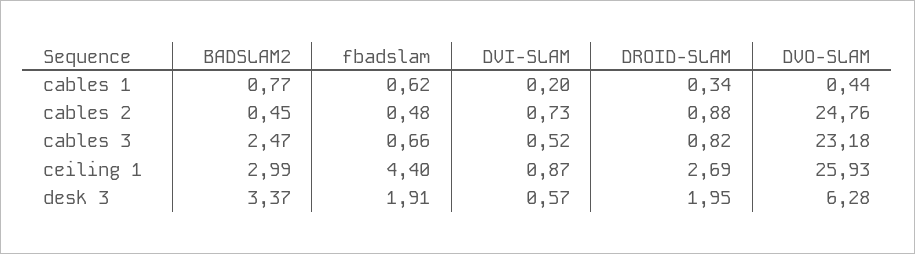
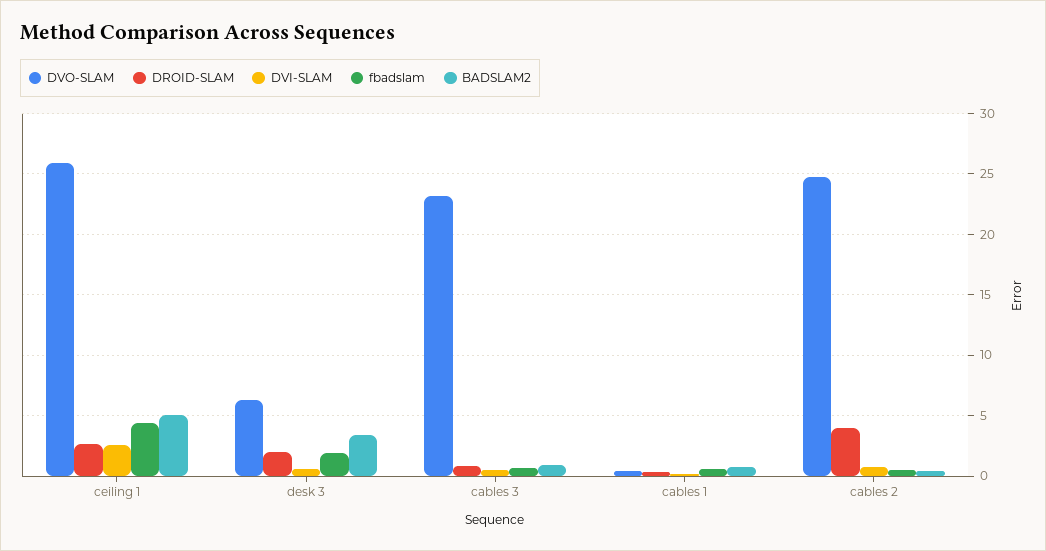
  {
    "BADSLAM2": {
      "cables 1": 0.77,
      "cables 2": 0.45,
-     "cables 3": 2.47,
+     "cables 3": 1,
-     "ceiling 1": 2.99,
+     "ceiling 1": 5,
      "desk 3": 3.37
    },
    "fbadslam": {
      "cables 1": 0.62,
      "cables 2": 0.48,
      "cables 3": 0.66,
      "ceiling 1": 4.4,
      "desk 3": 1.91
    },
    "DVI-SLAM": {
      "cables 1": 0.2,
      "cables 2": 0.73,
      "cables 3": 0.52,
-     "ceiling 1": 0.87,
+     "ceiling 1": 2.5,
      "desk 3": 0.57
    },
    "DROID-SLAM": {
      "cables 1": 0.34,
-     "cables 2": 0.88,
+     "cables 2": 4,
      "cables 3": 0.82,
      "ceiling 1": 2.69,
      "desk 3": 1.95
    },
    "DVO-SLAM": {
      "cables 1": 0.44,
      "cables 2": 24.76,
      "cables 3": 23.18,
      "ceiling 1": 25.93,
      "desk 3": 6.28
    }
  }

